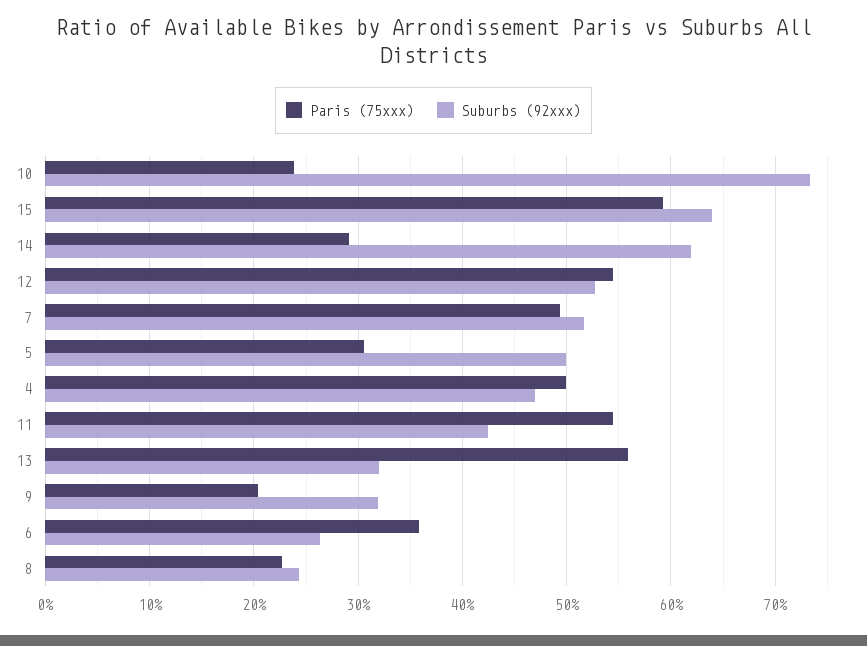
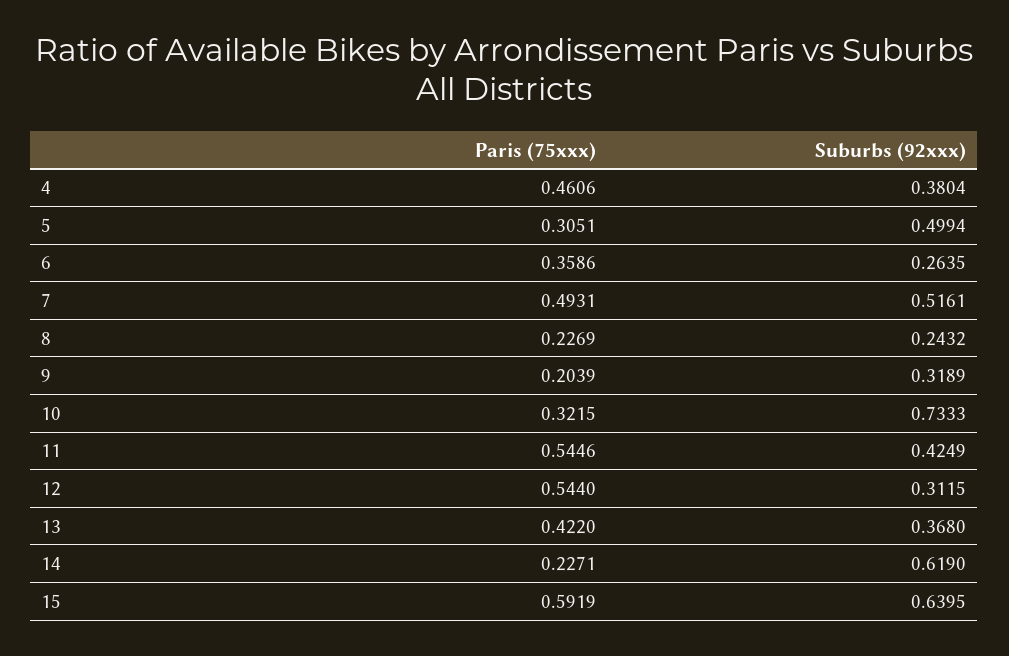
  {
    "Paris (75xxx)": {
-     "10": 0.24,
+     "10": 0.3215,
      "15": 0.5919,
-     "14": 0.29,
+     "14": 0.2271,
      "12": 0.544,
      "7": 0.4931,
      "5": 0.3051,
-     "4": 0.5,
+     "4": 0.4606,
      "11": 0.5446,
-     "13": 0.56,
+     "13": 0.422,
      "9": 0.2039,
      "6": 0.3586,
      "8": 0.2269
    },
    "Suburbs (92xxx)": {
      "10": 0.7333,
      "15": 0.6395,
      "14": 0.619,
-     "12": 0.53,
+     "12": 0.3115,
      "7": 0.5161,
      "5": 0.4994,
-     "4": 0.47,
+     "4": 0.3804,
      "11": 0.4249,
-     "13": 0.32,
+     "13": 0.368,
      "9": 0.3189,
      "6": 0.2635,
      "8": 0.2432
    }
  }

